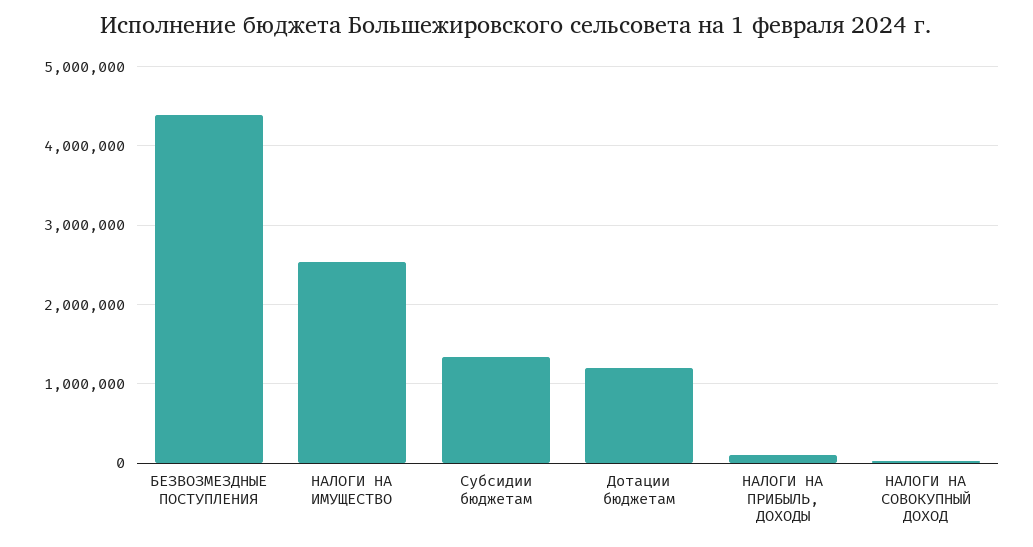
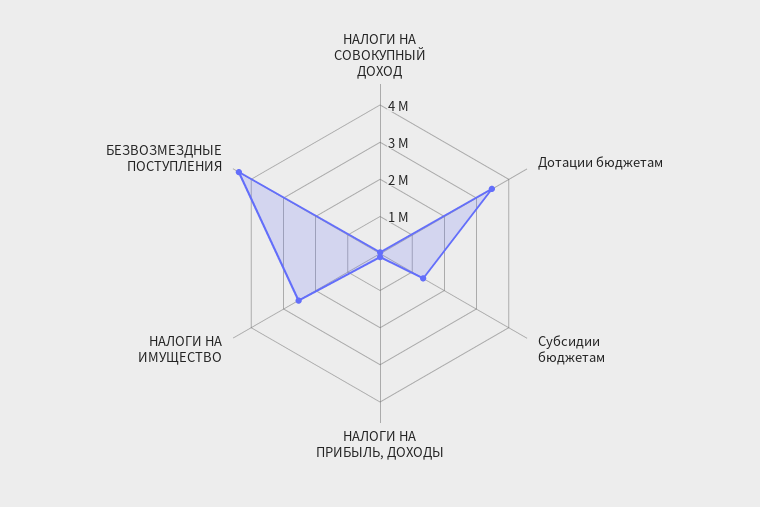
  {
    "БЕЗВОЗМЕЗДНЫЕ ПОСТУПЛЕНИЯ": 4400000,
    "НАЛОГИ НА ИМУЩЕСТВО": 2500000,
    "Субсидии бюджетам": 1300000,
-   "Дотации бюджетам": 1200000,
+   "Дотации бюджетам": 3500000,
    "НАЛОГИ НА ПРИБЫЛЬ, ДОХОДЫ": 100000,
    "НАЛОГИ НА СОВОКУПНЫЙ ДОХОД": 0
  }

